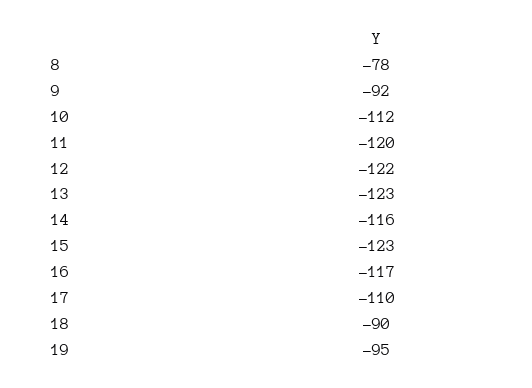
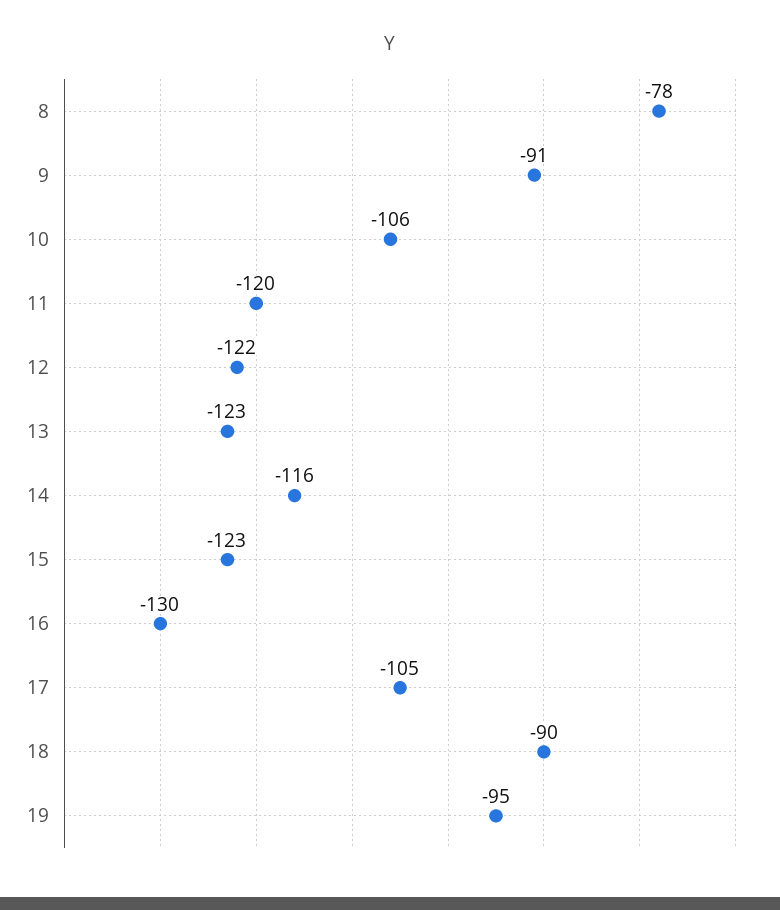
  {
    "8": -78,
-   "9": -92,
+   "9": -91,
-   "10": -112,
+   "10": -106,
    "11": -120,
    "12": -122,
    "13": -123,
    "14": -116,
    "15": -123,
-   "16": -117,
+   "16": -130,
-   "17": -110,
+   "17": -105,
    "18": -90,
    "19": -95
  }

